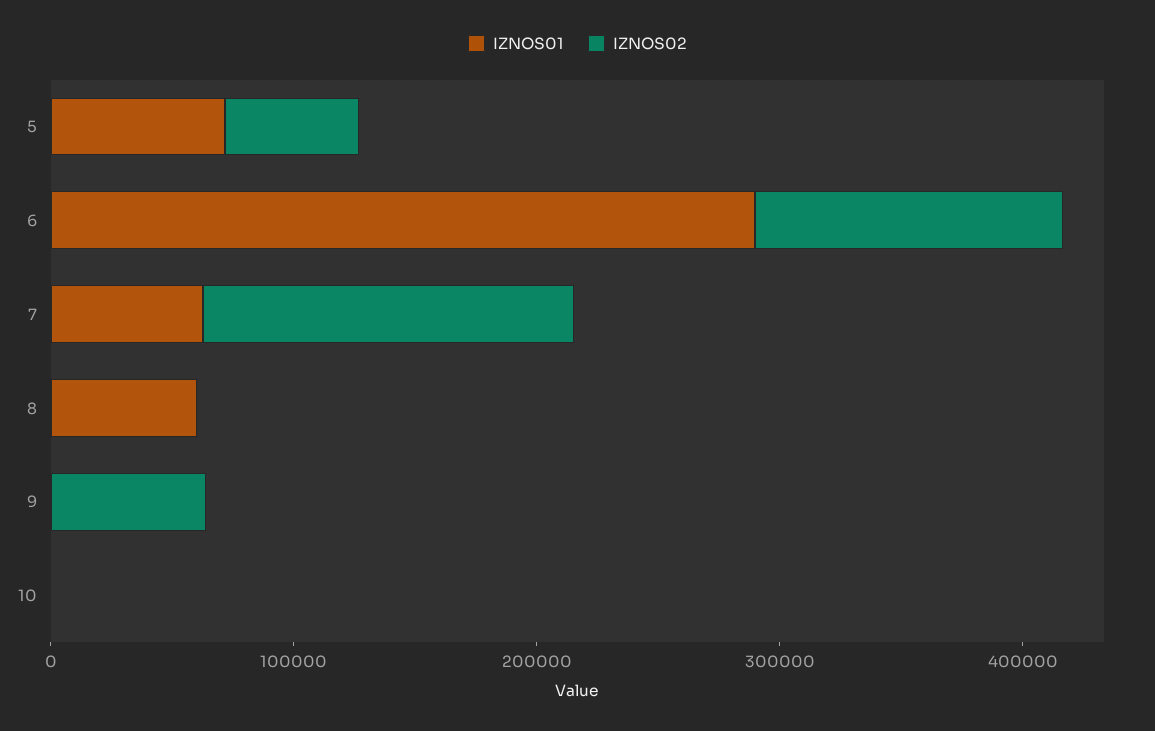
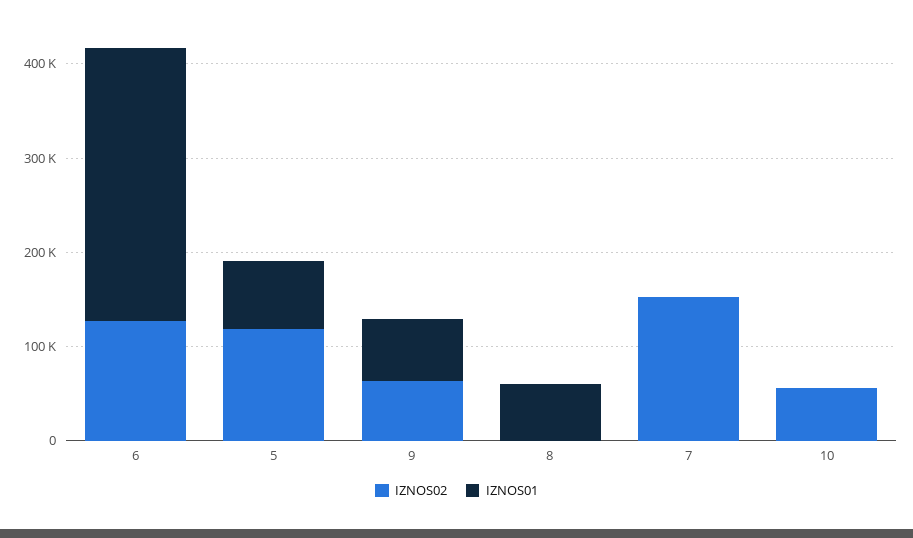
  {
    "IZNOS01": {
      "5": 80000,
      "6": 280000,
-     "7": 60000,
+     "7": 0,
      "8": 60000,
-     "9": 0,
+     "9": 60000,
      "10": 0
    },
    "IZNOS02": {
-     "5": 60000,
+     "5": 120000,
      "6": 120000,
      "7": 160000,
      "8": 0,
      "9": 60000,
-     "10": 0
+     "10": 60000
    }
  }

